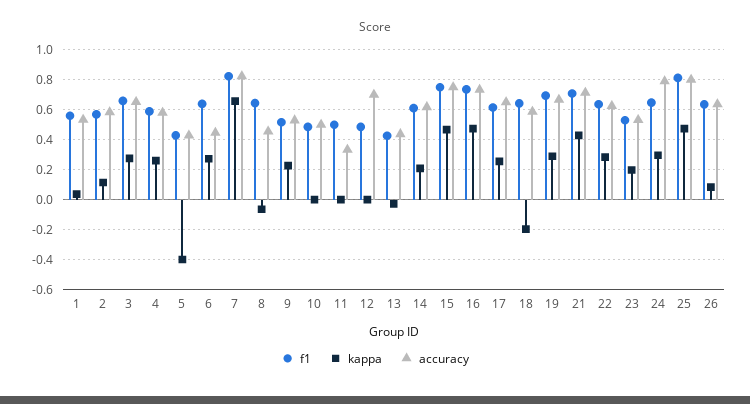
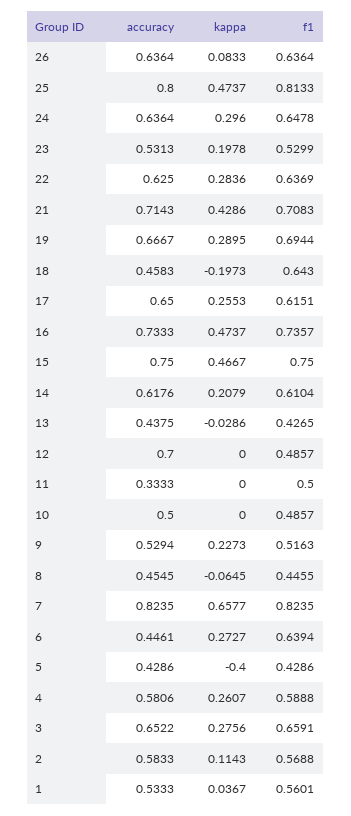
  {
    "f1": {
      "1": 0.5601,
      "2": 0.5688,
      "3": 0.6591,
      "4": 0.5888,
      "5": 0.4286,
      "6": 0.6394,
      "7": 0.8235,
-     "8": 0.65,
+     "8": 0.4455,
      "9": 0.5163,
      "10": 0.4857,
      "11": 0.5,
      "12": 0.4857,
      "13": 0.4265,
      "14": 0.6104,
      "15": 0.75,
      "16": 0.7357,
      "17": 0.6151,
      "18": 0.643,
      "19": 0.6944,
      "21": 0.7083,
      "22": 0.6369,
      "23": 0.5299,
      "24": 0.6478,
      "25": 0.8133,
      "26": 0.6364
    },
    "kappa": {
      "1": 0.0367,
      "2": 0.1143,
      "3": 0.2756,
      "4": 0.2607,
      "5": -0.4,
      "6": 0.2727,
      "7": 0.6577,
      "8": -0.0645,
      "9": 0.2273,
      "10": 0,
      "11": 0,
      "12": 0,
      "13": -0.0286,
      "14": 0.2079,
      "15": 0.4667,
      "16": 0.4737,
      "17": 0.2553,
      "18": -0.1973,
      "19": 0.2895,
      "21": 0.4286,
      "22": 0.2836,
      "23": 0.1978,
      "24": 0.296,
      "25": 0.4737,
      "26": 0.0833
    },
    "accuracy": {
      "1": 0.5333,
      "2": 0.5833,
      "3": 0.6522,
      "4": 0.5806,
      "5": 0.4286,
      "6": 0.4461,
      "7": 0.8235,
      "8": 0.4545,
      "9": 0.5294,
      "10": 0.5,
      "11": 0.3333,
      "12": 0.7,
      "13": 0.4375,
      "14": 0.6176,
      "15": 0.75,
      "16": 0.7333,
      "17": 0.65,
-     "18": 0.6,
+     "18": 0.4583,
      "19": 0.6667,
      "21": 0.7143,
      "22": 0.625,
      "23": 0.5313,
-     "24": 0.8,
+     "24": 0.6364,
      "25": 0.8,
      "26": 0.6364
    }
  }

